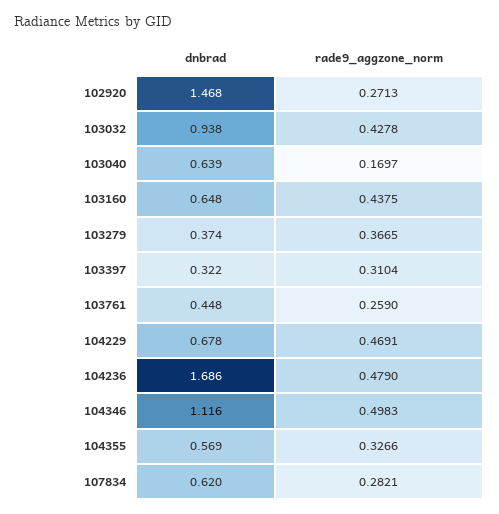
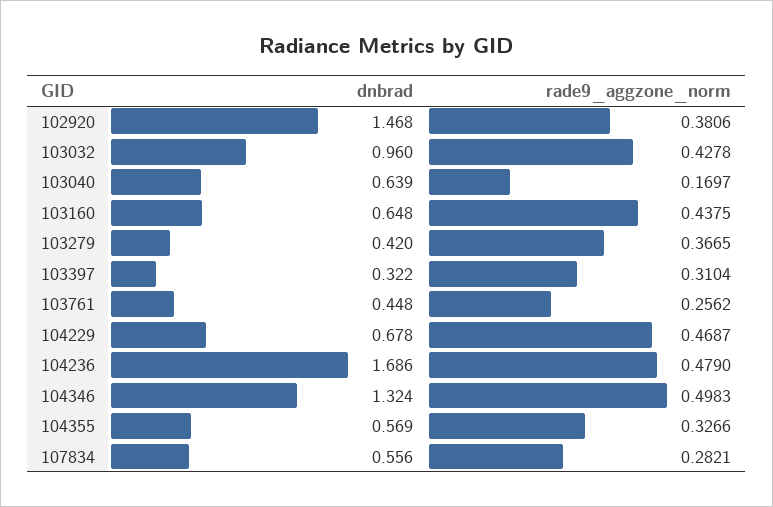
  {
    "dnbrad": {
      "102920": 1.468,
-     "103032": 0.938,
+     "103032": 0.96,
      "103040": 0.639,
      "103160": 0.648,
-     "103279": 0.374,
+     "103279": 0.42,
      "103397": 0.322,
      "103761": 0.448,
      "104229": 0.678,
      "104236": 1.686,
-     "104346": 1.116,
+     "104346": 1.324,
      "104355": 0.569,
-     "107834": 0.62
+     "107834": 0.556
    },
    "rade9_aggzone_norm": {
-     "102920": 0.2713,
+     "102920": 0.3806,
      "103032": 0.4278,
      "103040": 0.1697,
      "103160": 0.4375,
      "103279": 0.3665,
      "103397": 0.3104,
-     "103761": 0.259,
+     "103761": 0.2562,
-     "104229": 0.4691,
+     "104229": 0.4687,
      "104236": 0.479,
      "104346": 0.4983,
      "104355": 0.3266,
      "107834": 0.2821
    }
  }

